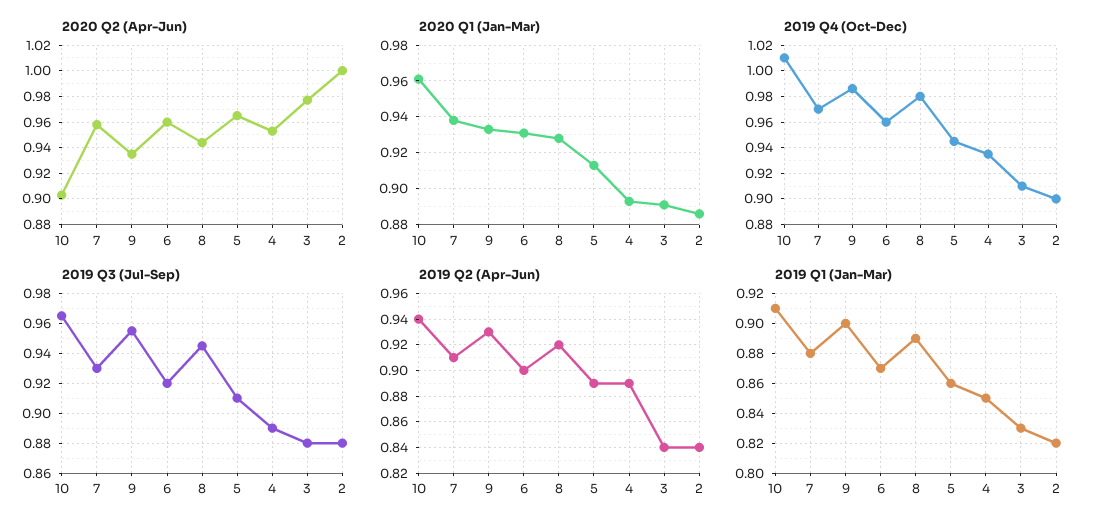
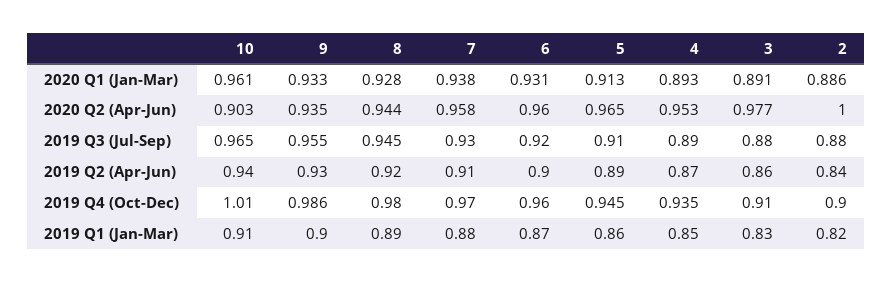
  {
    "2020 Q2 (Apr-Jun)": {
      "10": 0.903,
      "7": 0.958,
      "9": 0.935,
      "6": 0.96,
      "8": 0.944,
      "5": 0.965,
      "4": 0.953,
      "3": 0.977,
      "2": 1
    },
    "2020 Q1 (Jan-Mar)": {
      "10": 0.961,
      "7": 0.938,
      "9": 0.933,
      "6": 0.931,
      "8": 0.928,
      "5": 0.913,
      "4": 0.893,
      "3": 0.891,
      "2": 0.886
    },
    "2019 Q4 (Oct-Dec)": {
      "10": 1.01,
      "7": 0.97,
      "9": 0.986,
      "6": 0.96,
      "8": 0.98,
      "5": 0.945,
      "4": 0.935,
      "3": 0.91,
      "2": 0.9
    },
    "2019 Q3 (Jul-Sep)": {
      "10": 0.965,
      "7": 0.93,
      "9": 0.955,
      "6": 0.92,
      "8": 0.945,
      "5": 0.91,
      "4": 0.89,
      "3": 0.88,
      "2": 0.88
    },
    "2019 Q2 (Apr-Jun)": {
      "10": 0.94,
      "7": 0.91,
      "9": 0.93,
      "6": 0.9,
      "8": 0.92,
      "5": 0.89,
-     "4": 0.89,
+     "4": 0.87,
-     "3": 0.84,
+     "3": 0.86,
      "2": 0.84
    },
    "2019 Q1 (Jan-Mar)": {
      "10": 0.91,
      "7": 0.88,
      "9": 0.9,
      "6": 0.87,
      "8": 0.89,
      "5": 0.86,
      "4": 0.85,
      "3": 0.83,
      "2": 0.82
    }
  }

